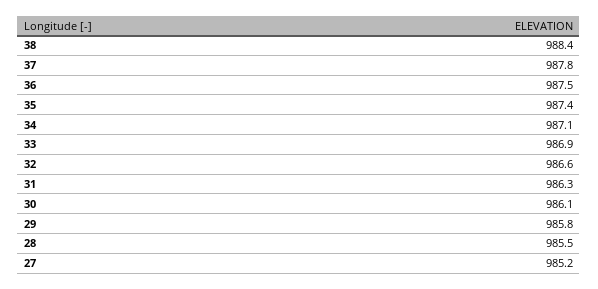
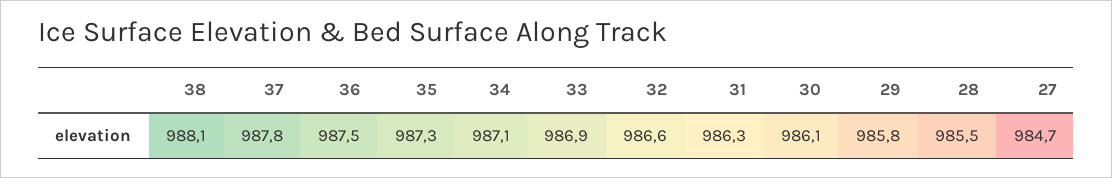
  {
-   "38": 988.4,
+   "38": 988.1,
    "37": 987.8,
    "36": 987.5,
-   "35": 987.4,
+   "35": 987.3,
    "34": 987.1,
    "33": 986.9,
    "32": 986.6,
    "31": 986.3,
    "30": 986.1,
    "29": 985.8,
    "28": 985.5,
-   "27": 985.2
+   "27": 984.7
  }

